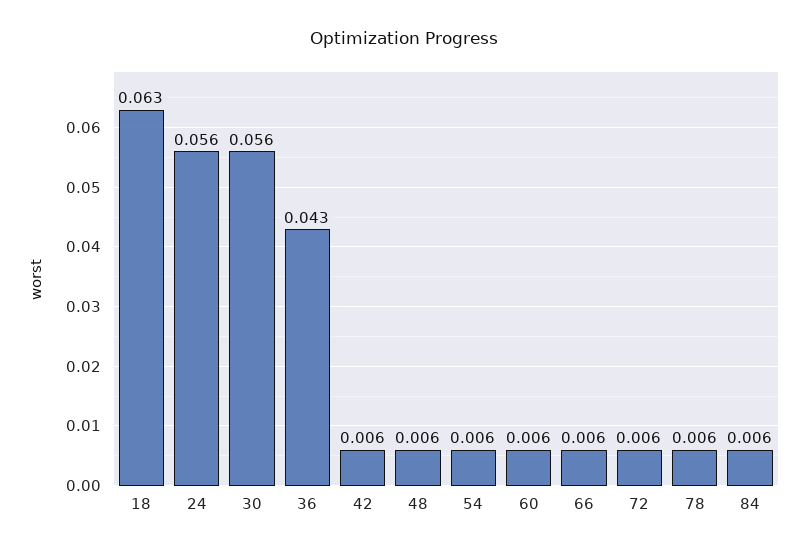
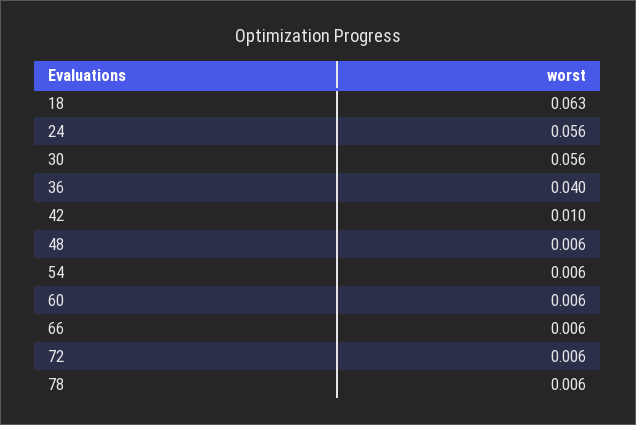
  {
    "18": 0.063,
    "24": 0.056,
    "30": 0.056,
-   "36": 0.043,
+   "36": 0.04,
-   "42": 0.006,
+   "42": 0.01,
    "48": 0.006,
    "54": 0.006,
    "60": 0.006,
    "66": 0.006,
    "72": 0.006,
-   "78": 0.006,
+   "78": 0.006
-   "84": 0.006
  }

